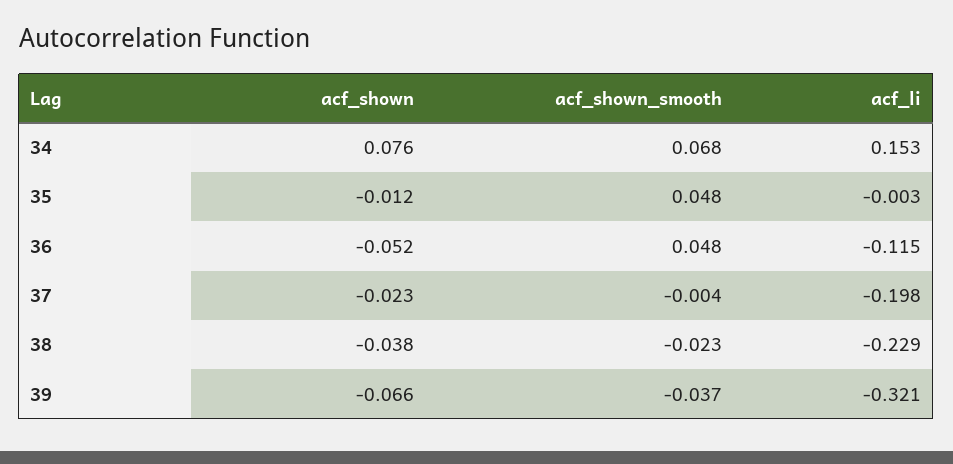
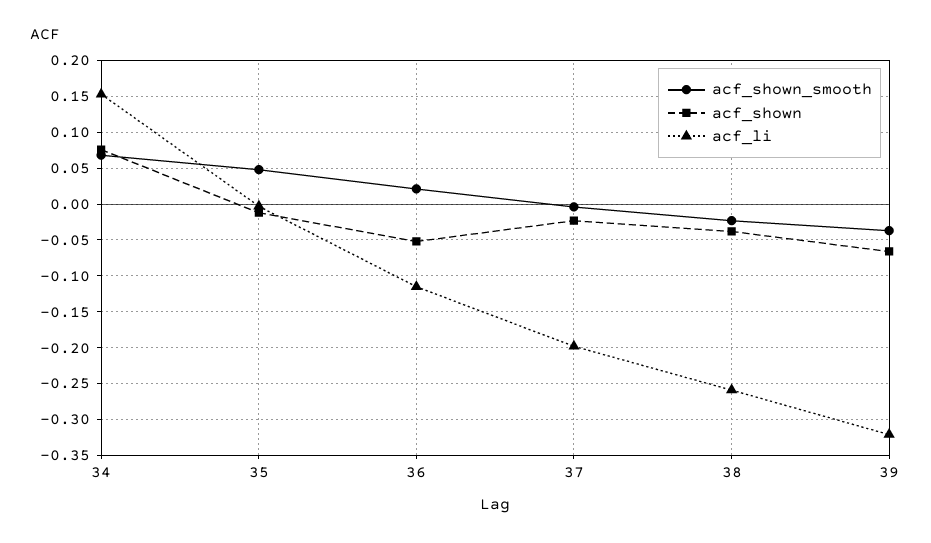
  {
    "acf_shown": {
      "34": 0.076,
      "35": -0.012,
      "36": -0.052,
      "37": -0.023,
      "38": -0.038,
      "39": -0.066
    },
    "acf_shown_smooth": {
      "34": 0.068,
      "35": 0.048,
-     "36": 0.048,
+     "36": 0.02,
      "37": -0.004,
      "38": -0.023,
      "39": -0.037
    },
    "acf_li": {
      "34": 0.153,
      "35": -0.003,
      "36": -0.115,
      "37": -0.198,
-     "38": -0.229,
+     "38": -0.26,
      "39": -0.321
    }
  }

